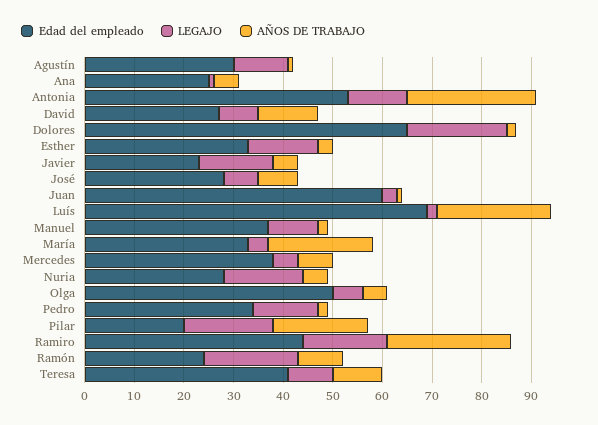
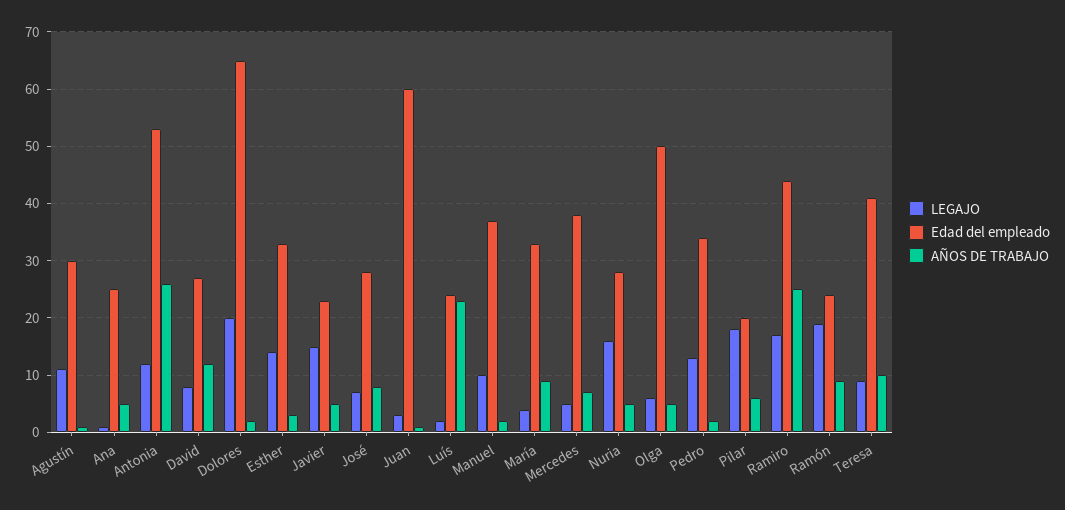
  {
    "Edad del empleado": {
      "Agustín": 30,
      "Ana": 25,
      "Antonia": 55,
      "David": 25,
      "Dolores": 65,
      "Esther": 35,
      "Javier": 25,
      "José": 30,
      "Juan": 60,
-     "Luís": 70,
+     "Luís": 25,
      "Manuel": 35,
      "María": 35,
      "Mercedes": 40,
      "Nuria": 30,
      "Olga": 50,
      "Pedro": 35,
      "Pilar": 20,
      "Ramiro": 45,
      "Ramón": 25,
      "Teresa": 40
    },
    "LEGAJO": {
      "Agustín": 10,
      "Ana": 0,
      "Antonia": 10,
      "David": 10,
      "Dolores": 20,
      "Esther": 15,
      "Javier": 15,
      "José": 5,
      "Juan": 5,
      "Luís": 0,
      "Manuel": 10,
      "María": 5,
      "Mercedes": 5,
      "Nuria": 15,
      "Olga": 5,
      "Pedro": 15,
      "Pilar": 20,
      "Ramiro": 15,
      "Ramón": 20,
      "Teresa": 10
    },
    "AÑOS DE TRABAJO": {
      "Agustín": 0,
      "Ana": 5,
      "Antonia": 25,
      "David": 10,
      "Dolores": 0,
      "Esther": 5,
      "Javier": 5,
      "José": 10,
      "Juan": 0,
      "Luís": 25,
      "Manuel": 0,
-     "María": 20,
+     "María": 10,
      "Mercedes": 5,
      "Nuria": 5,
      "Olga": 5,
      "Pedro": 0,
-     "Pilar": 20,
+     "Pilar": 5,
      "Ramiro": 25,
      "Ramón": 10,
      "Teresa": 10
    }
  }

